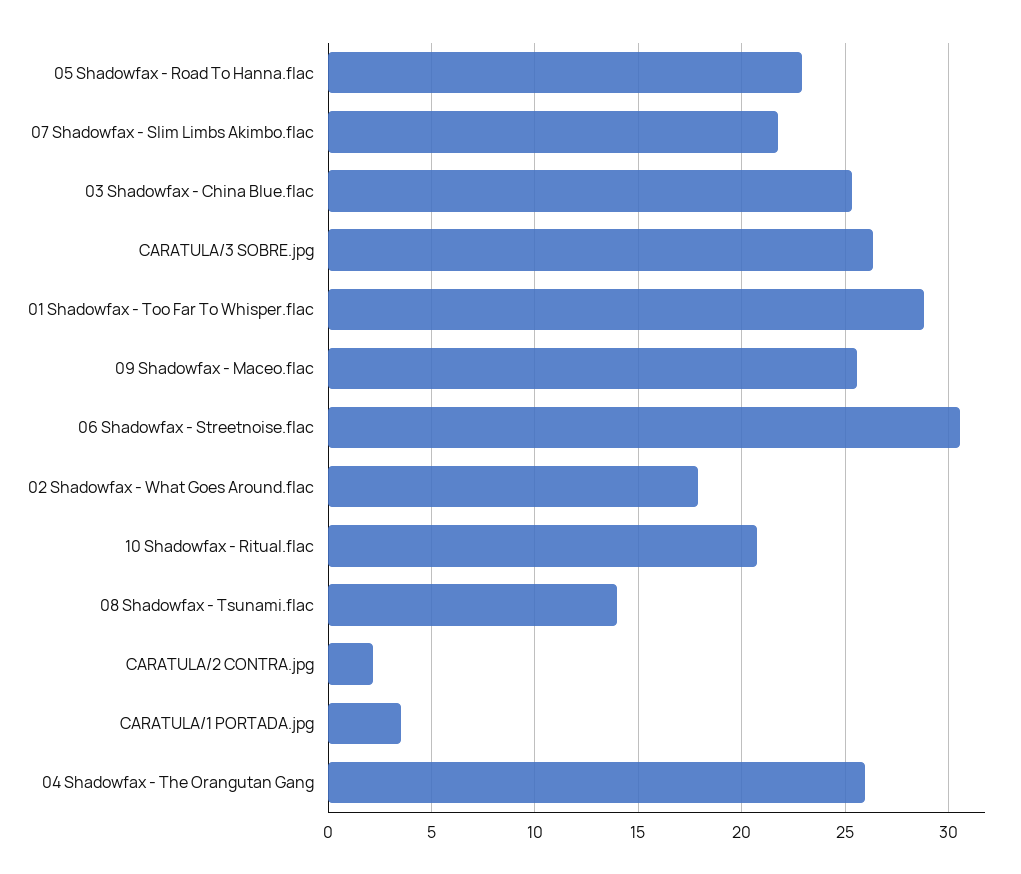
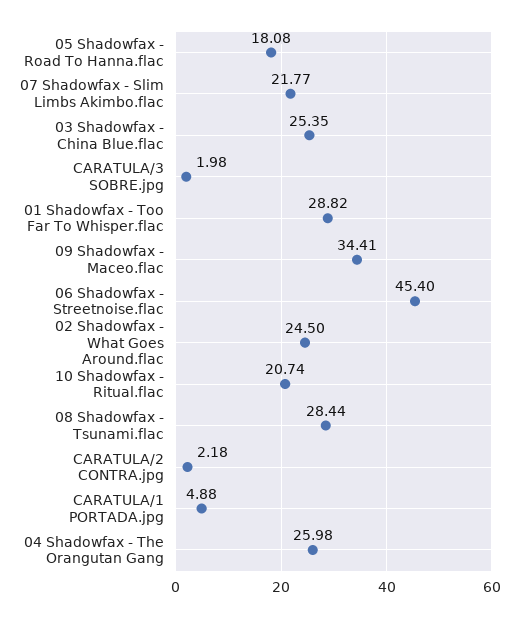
  {
-   "05 Shadowfax - Road To Hanna.flac": 23,
+   "05 Shadowfax - Road To Hanna.flac": 18.08,
    "07 Shadowfax - Slim Limbs Akimbo.flac": 21.77,
    "03 Shadowfax - China Blue.flac": 25.35,
-   "CARATULA/3 SOBRE.jpg": 26.5,
+   "CARATULA/3 SOBRE.jpg": 1.98,
    "01 Shadowfax - Too Far To Whisper.flac": 28.82,
-   "09 Shadowfax - Maceo.flac": 25.5,
+   "09 Shadowfax - Maceo.flac": 34.41,
-   "06 Shadowfax - Streetnoise.flac": 30.5,
+   "06 Shadowfax - Streetnoise.flac": 45.4,
-   "02 Shadowfax - What Goes Around.flac": 18,
+   "02 Shadowfax - What Goes Around.flac": 24.5,
    "10 Shadowfax - Ritual.flac": 20.74,
-   "08 Shadowfax - Tsunami.flac": 14,
+   "08 Shadowfax - Tsunami.flac": 28.44,
    "CARATULA/2 CONTRA.jpg": 2.18,
-   "CARATULA/1 PORTADA.jpg": 3.5,
+   "CARATULA/1 PORTADA.jpg": 4.88,
    "04 Shadowfax - The Orangutan Gang": 25.98
  }

